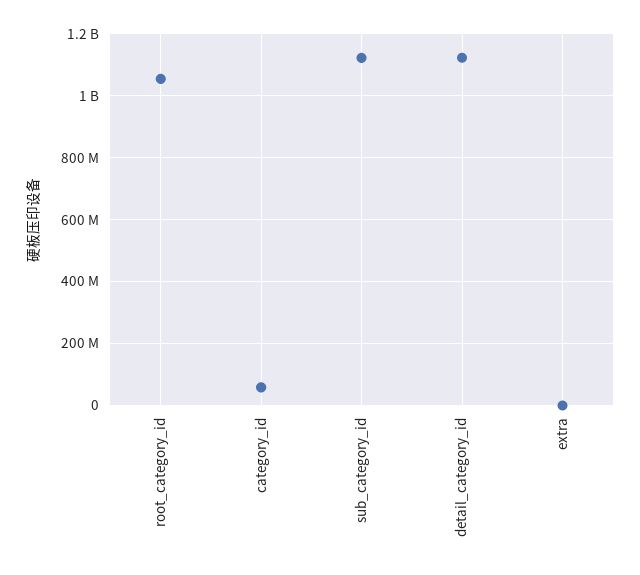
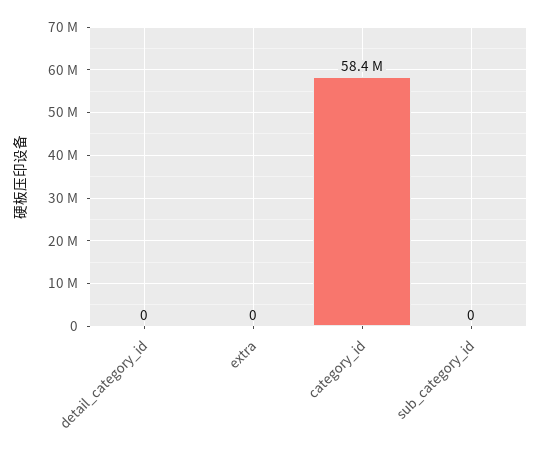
  {
-   "root_category_id": 1060000000,
    "category_id": 58400000,
-   "sub_category_id": 1120000000,
+   "sub_category_id": 0,
-   "detail_category_id": 1120000000,
+   "detail_category_id": 0,
    "extra": 0
  }

